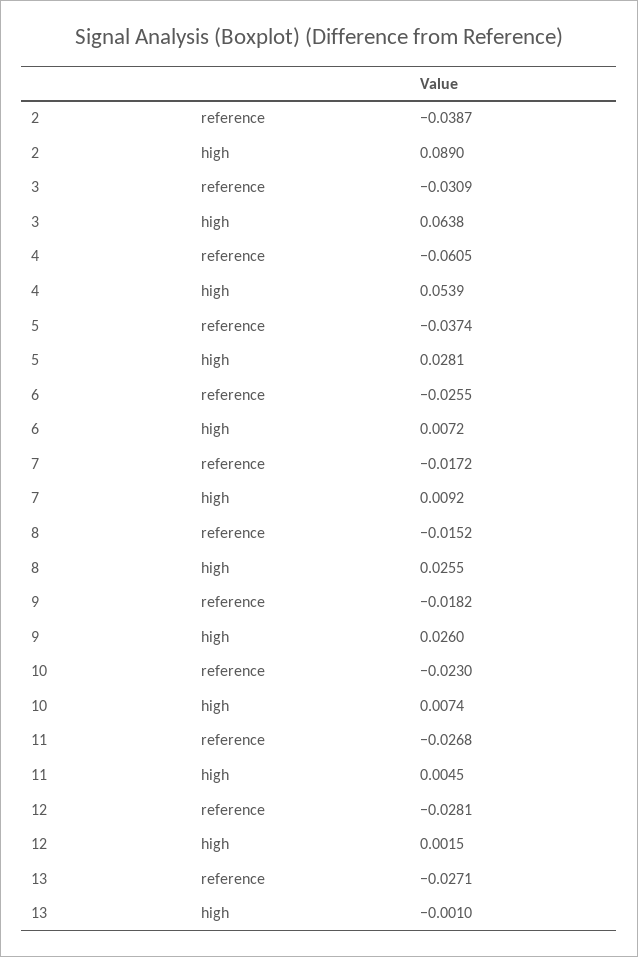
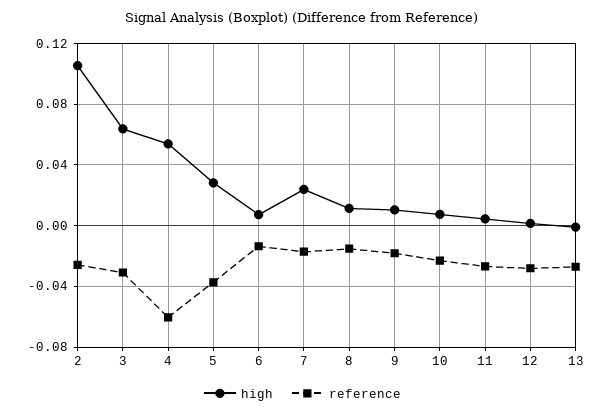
  {
    "reference": {
-     "2": -0.0387,
+     "2": -0.025,
      "3": -0.0309,
      "4": -0.0605,
      "5": -0.0374,
-     "6": -0.0255,
+     "6": -0.015,
      "7": -0.0172,
      "8": -0.0152,
      "9": -0.0182,
      "10": -0.023,
      "11": -0.0268,
      "12": -0.0281,
      "13": -0.0271
    },
    "high": {
-     "2": 0.089,
+     "2": 0.105,
      "3": 0.0638,
      "4": 0.0539,
      "5": 0.0281,
      "6": 0.0072,
-     "7": 0.0092,
+     "7": 0.025,
-     "8": 0.0255,
+     "8": 0.01,
-     "9": 0.026,
+     "9": 0.01,
      "10": 0.0074,
      "11": 0.0045,
      "12": 0.0015,
      "13": -0.001
    }
  }

